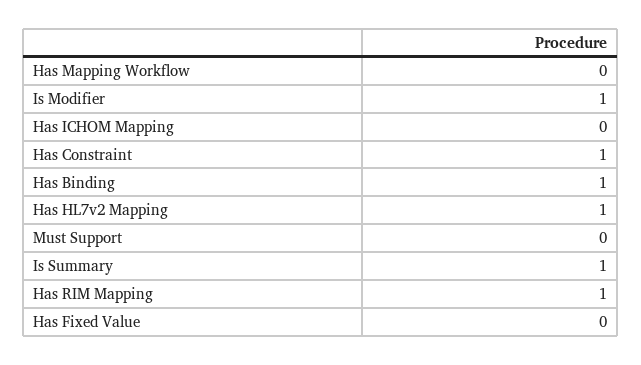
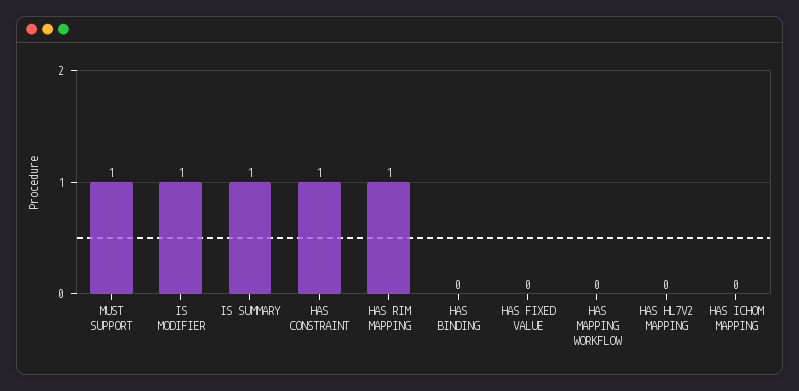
  {
    "Has Mapping Workflow": 0,
    "Is Modifier": 1,
    "Has ICHOM Mapping": 0,
    "Has Constraint": 1,
-   "Has Binding": 1,
+   "Has Binding": 0,
-   "Has HL7v2 Mapping": 1,
+   "Has HL7v2 Mapping": 0,
-   "Must Support": 0,
+   "Must Support": 1,
    "Is Summary": 1,
    "Has RIM Mapping": 1,
    "Has Fixed Value": 0
  }

